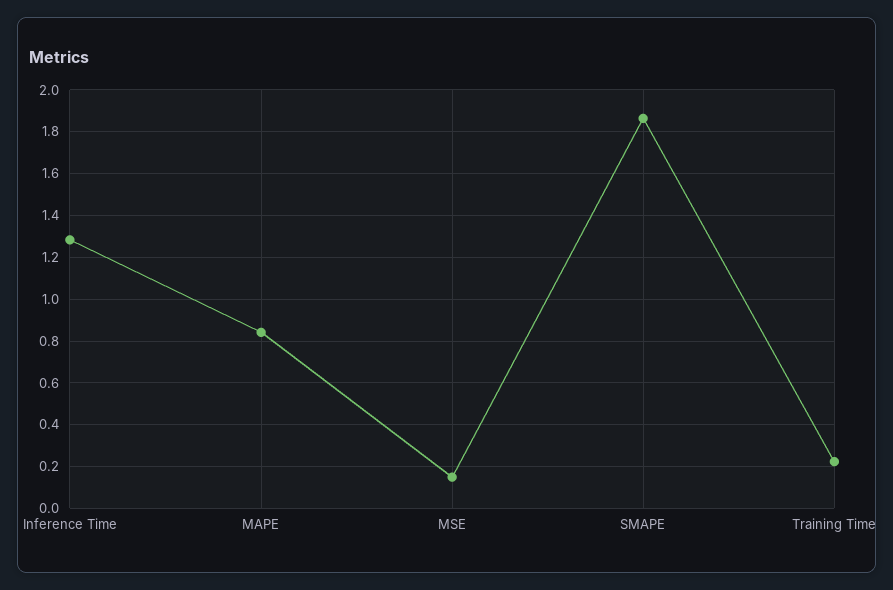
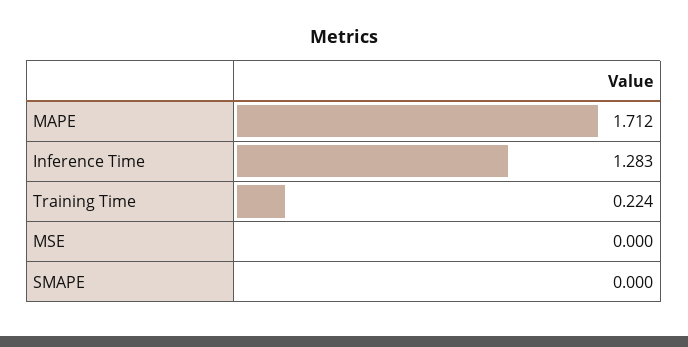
  {
    "Inference Time": 1.283,
-   "MAPE": 0.85,
+   "MAPE": 1.712,
-   "MSE": 0.15,
+   "MSE": 0,
-   "SMAPE": 1.85,
+   "SMAPE": 0,
    "Training Time": 0.224
  }

